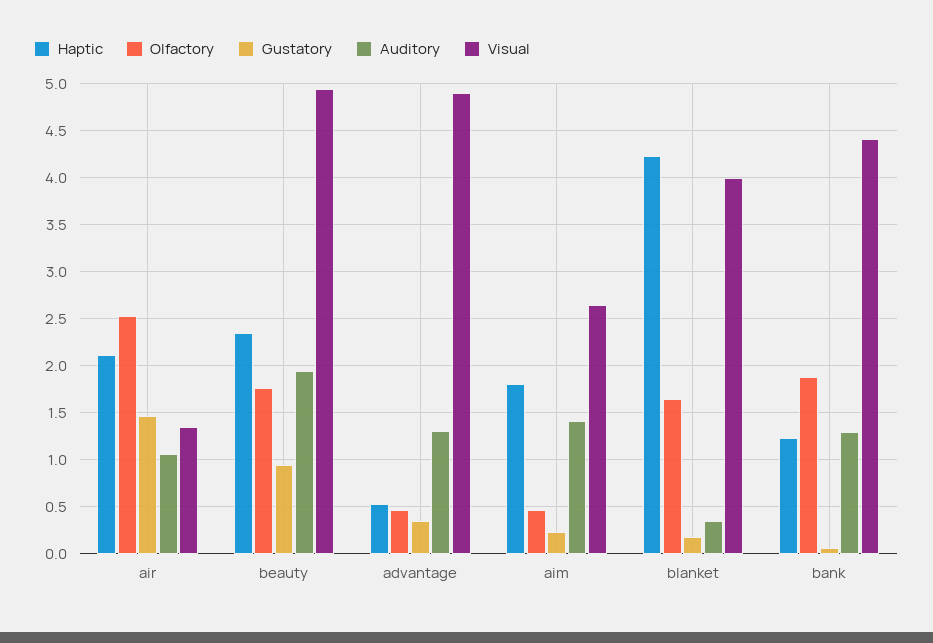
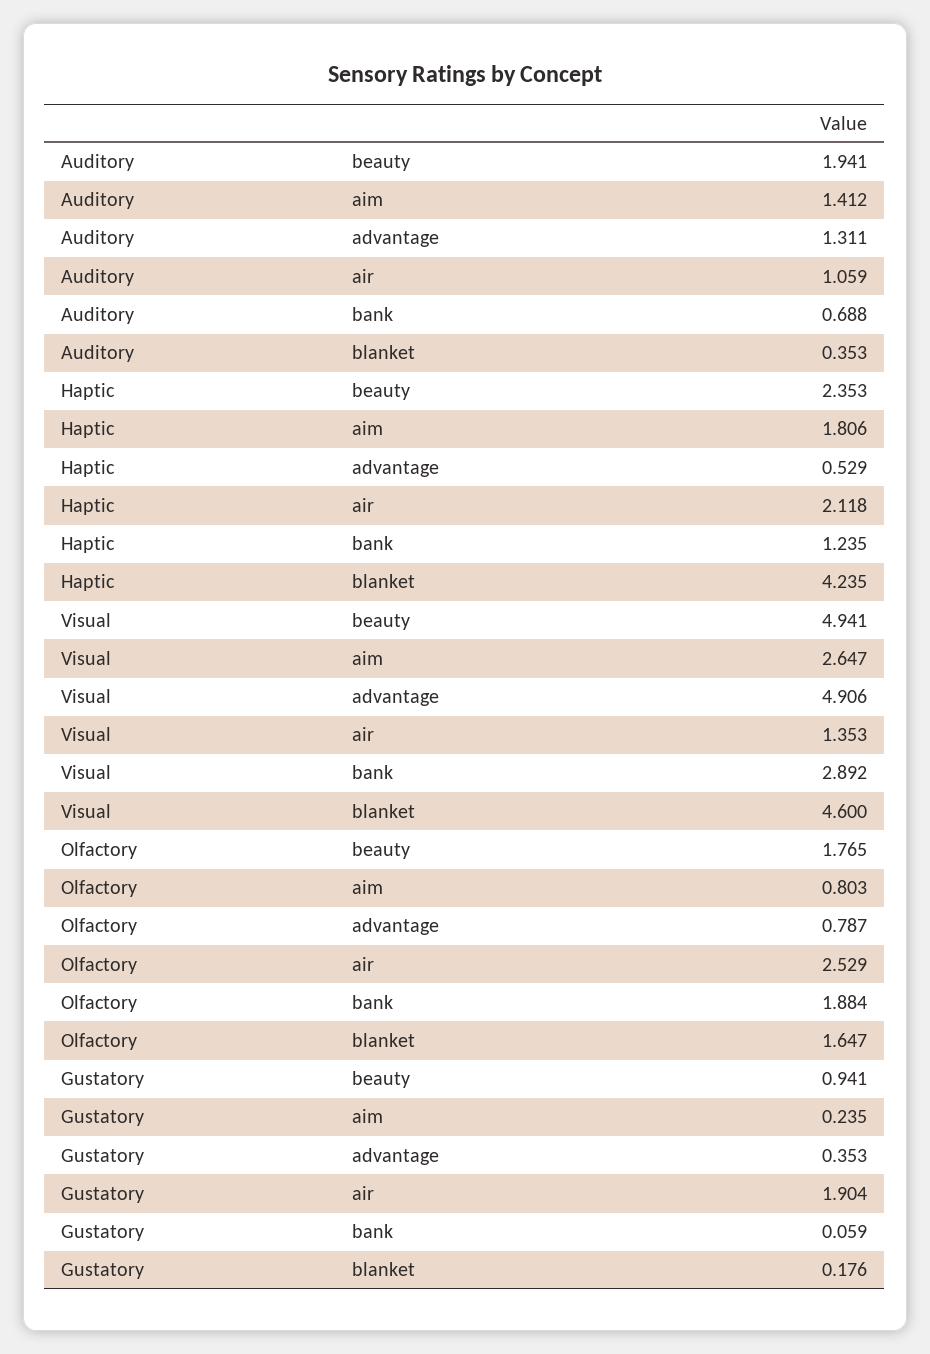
  {
    "Haptic": {
      "air": 2.118,
      "beauty": 2.353,
      "advantage": 0.529,
      "aim": 1.806,
      "blanket": 4.235,
      "bank": 1.235
    },
    "Olfactory": {
      "air": 2.529,
      "beauty": 1.765,
-     "advantage": 0.5,
+     "advantage": 0.787,
-     "aim": 0.5,
+     "aim": 0.803,
      "blanket": 1.647,
      "bank": 1.884
    },
    "Gustatory": {
-     "air": 1.5,
+     "air": 1.904,
      "beauty": 0.941,
      "advantage": 0.353,
      "aim": 0.235,
      "blanket": 0.176,
      "bank": 0.059
    },
    "Auditory": {
      "air": 1.059,
      "beauty": 1.941,
      "advantage": 1.311,
      "aim": 1.412,
      "blanket": 0.353,
-     "bank": 1.3
+     "bank": 0.688
    },
    "Visual": {
      "air": 1.353,
      "beauty": 4.941,
      "advantage": 4.906,
      "aim": 2.647,
-     "blanket": 4,
+     "blanket": 4.6,
-     "bank": 4.4
+     "bank": 2.892
    }
  }

